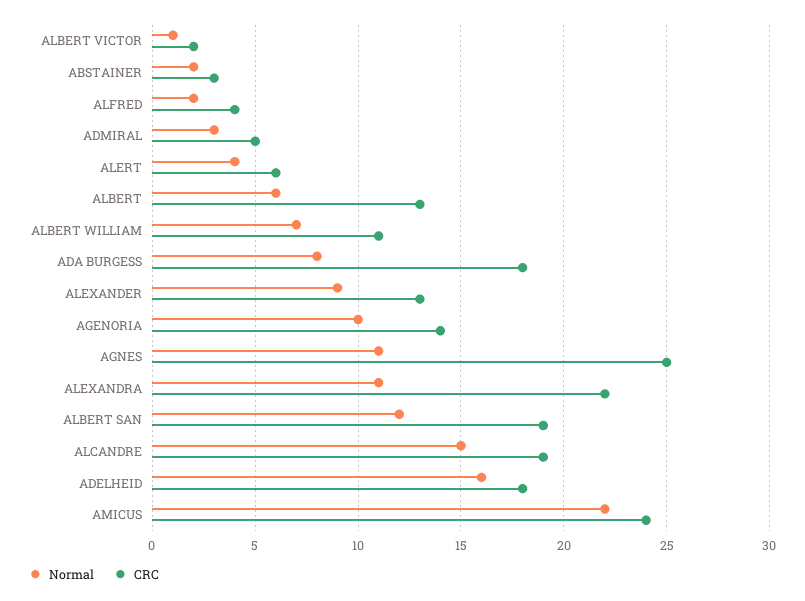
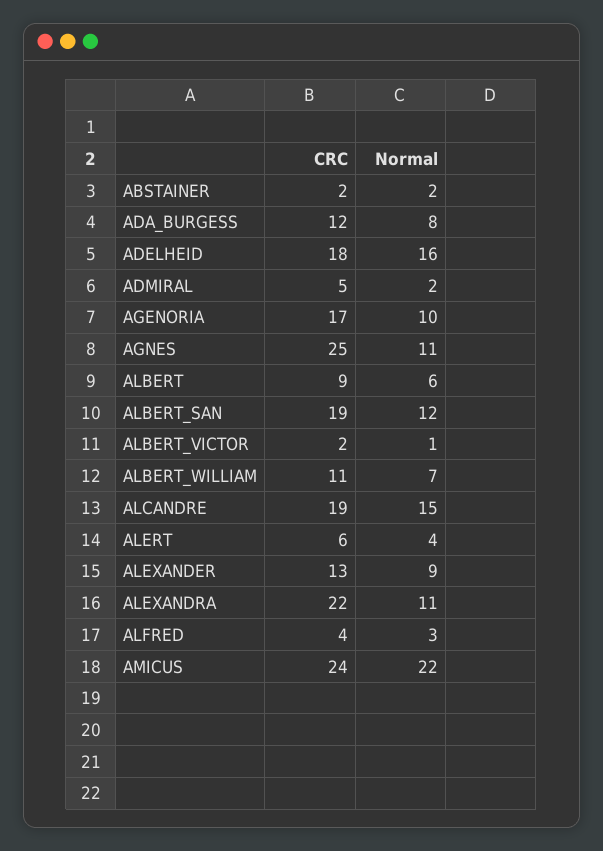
  {
    "Normal": {
      "ALBERT VICTOR": 1,
      "ABSTAINER": 2,
-     "ALFRED": 2,
+     "ALFRED": 3,
-     "ADMIRAL": 3,
+     "ADMIRAL": 2,
      "ALERT": 4,
      "ALBERT": 6,
      "ALBERT WILLIAM": 7,
      "ADA BURGESS": 8,
      "ALEXANDER": 9,
      "AGENORIA": 10,
      "AGNES": 11,
      "ALEXANDRA": 11,
      "ALBERT SAN": 12,
      "ALCANDRE": 15,
      "ADELHEID": 16,
      "AMICUS": 22
    },
    "CRC": {
      "ALBERT VICTOR": 2,
-     "ABSTAINER": 3,
+     "ABSTAINER": 2,
      "ALFRED": 4,
      "ADMIRAL": 5,
      "ALERT": 6,
-     "ALBERT": 13,
+     "ALBERT": 9,
      "ALBERT WILLIAM": 11,
-     "ADA BURGESS": 18,
+     "ADA BURGESS": 12,
      "ALEXANDER": 13,
-     "AGENORIA": 14,
+     "AGENORIA": 17,
      "AGNES": 25,
      "ALEXANDRA": 22,
      "ALBERT SAN": 19,
      "ALCANDRE": 19,
      "ADELHEID": 18,
      "AMICUS": 24
    }
  }

